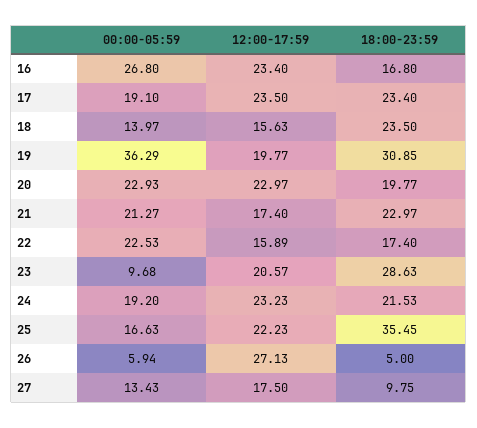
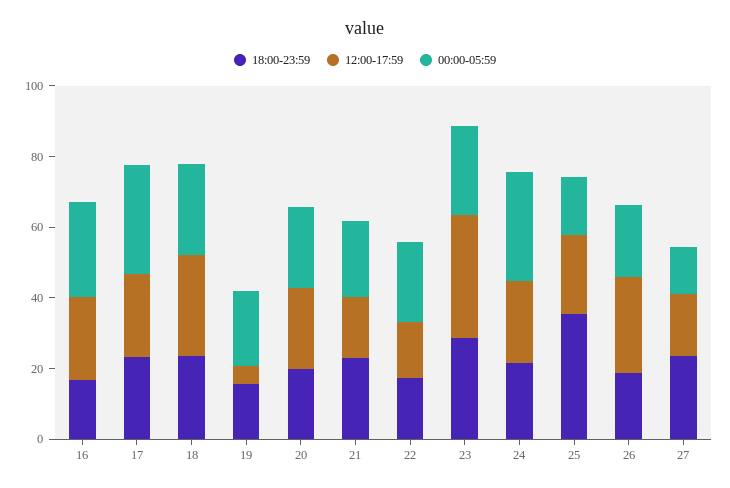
  {
    "00:00-05:59": {
      "16": 26.8,
-     "17": 19.1,
+     "17": 30,
-     "18": 13.97,
+     "18": 25,
-     "19": 36.29,
+     "19": 20,
      "20": 22.93,
      "21": 21.27,
      "22": 22.53,
-     "23": 9.68,
+     "23": 25,
-     "24": 19.2,
+     "24": 30,
      "25": 16.63,
-     "26": 5.94,
+     "26": 20,
      "27": 13.43
    },
    "12:00-17:59": {
      "16": 23.4,
      "17": 23.5,
-     "18": 15.63,
+     "18": 30,
-     "19": 19.77,
+     "19": 5,
      "20": 22.97,
      "21": 17.4,
      "22": 15.89,
-     "23": 20.57,
+     "23": 35,
      "24": 23.23,
      "25": 22.23,
      "26": 27.13,
      "27": 17.5
    },
    "18:00-23:59": {
      "16": 16.8,
      "17": 23.4,
      "18": 23.5,
-     "19": 30.85,
+     "19": 15,
      "20": 19.77,
      "21": 22.97,
      "22": 17.4,
      "23": 28.63,
      "24": 21.53,
      "25": 35.45,
-     "26": 5,
+     "26": 20,
-     "27": 9.75
+     "27": 25
    }
  }

